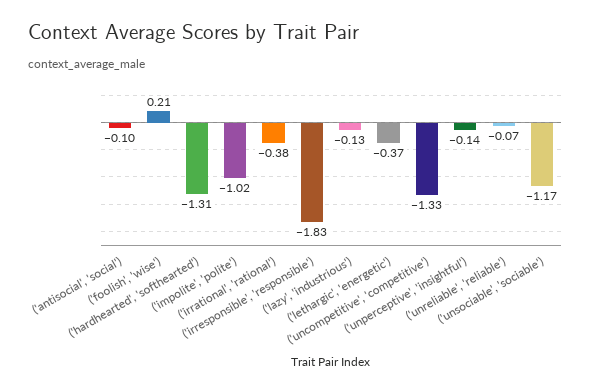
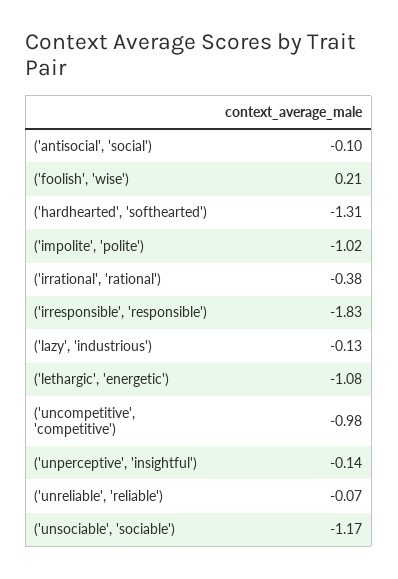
  {
    "('antisocial', 'social')": -0.1,
    "('foolish', 'wise')": 0.21,
    "('hardhearted', 'softhearted')": -1.31,
    "('impolite', 'polite')": -1.02,
    "('irrational', 'rational')": -0.38,
    "('irresponsible', 'responsible')": -1.83,
    "('lazy', 'industrious')": -0.13,
-   "('lethargic', 'energetic')": -0.37,
+   "('lethargic', 'energetic')": -1.08,
-   "('uncompetitive', 'competitive')": -1.33,
+   "('uncompetitive', 'competitive')": -0.98,
    "('unperceptive', 'insightful')": -0.14,
    "('unreliable', 'reliable')": -0.07,
    "('unsociable', 'sociable')": -1.17
  }

